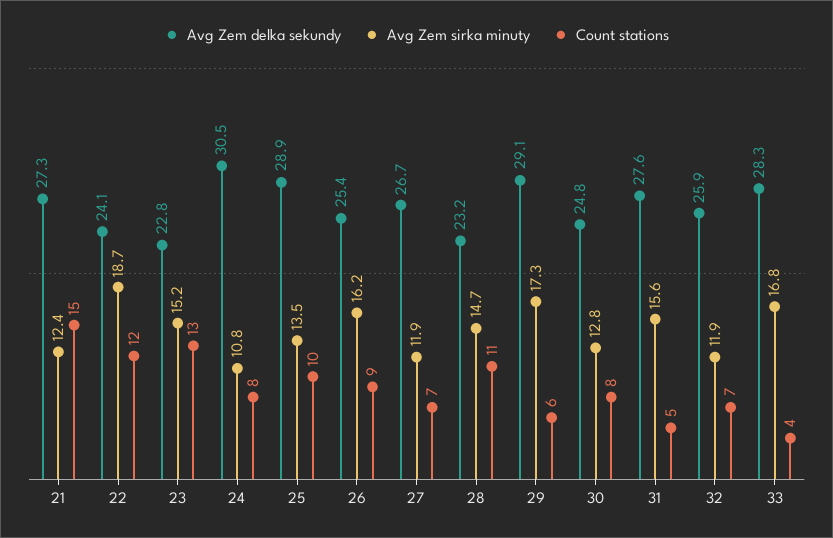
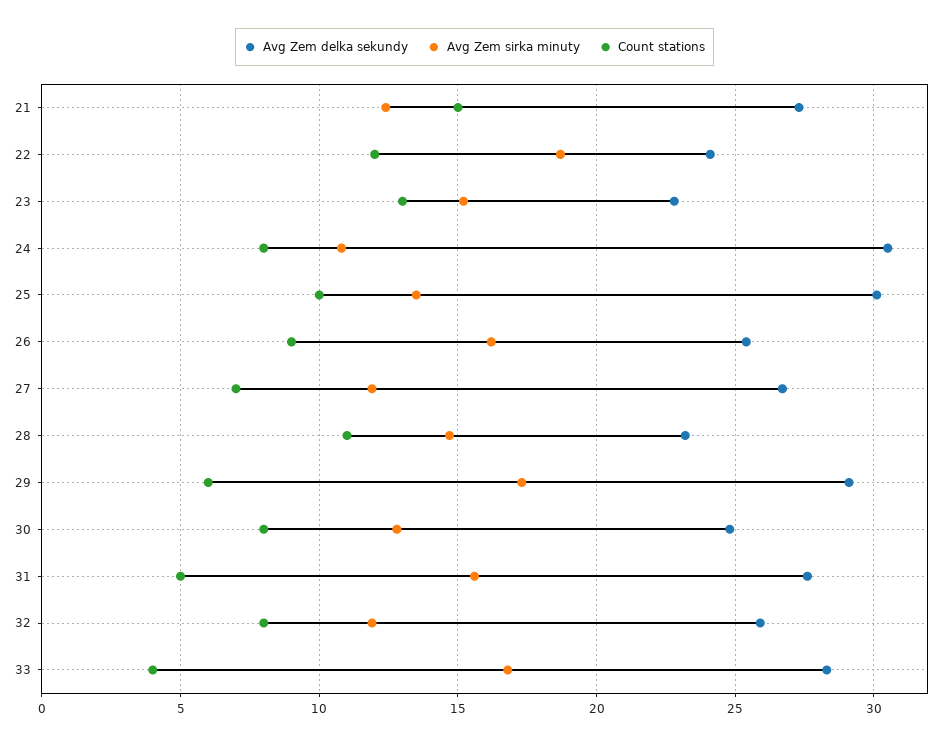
  {
    "Avg Zem delka sekundy": {
      "21": 27.3,
      "22": 24.1,
      "23": 22.8,
      "24": 30.5,
-     "25": 28.9,
+     "25": 30,
      "26": 25.4,
      "27": 26.7,
      "28": 23.2,
      "29": 29.1,
      "30": 24.8,
      "31": 27.6,
      "32": 25.9,
      "33": 28.3
    },
    "Avg Zem sirka minuty": {
      "21": 12.4,
      "22": 18.7,
      "23": 15.2,
      "24": 10.8,
      "25": 13.5,
      "26": 16.2,
      "27": 11.9,
      "28": 14.7,
      "29": 17.3,
      "30": 12.8,
      "31": 15.6,
      "32": 11.9,
      "33": 16.8
    },
    "Count stations": {
      "21": 15,
      "22": 12,
      "23": 13,
      "24": 8,
      "25": 10,
      "26": 9,
      "27": 7,
      "28": 11,
      "29": 6,
      "30": 8,
      "31": 5,
-     "32": 7,
+     "32": 8,
      "33": 4
    }
  }

